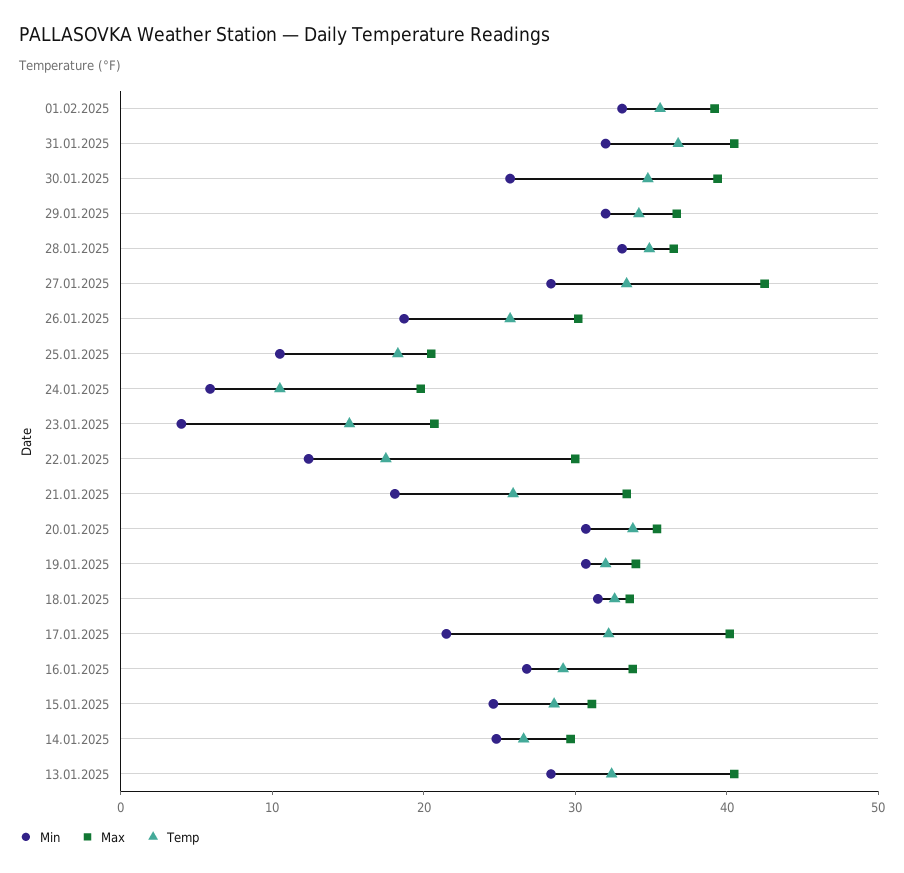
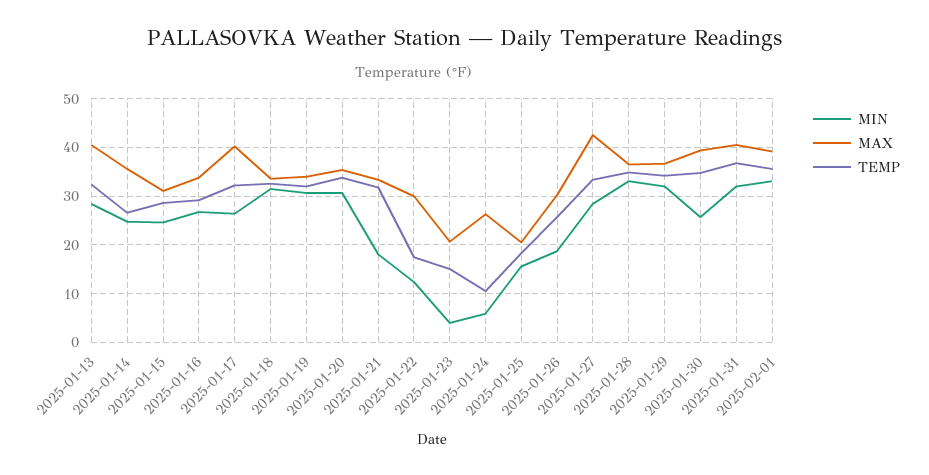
  {
    "Min": {
      "01.02.2025": 34,
      "31.01.2025": 32,
      "30.01.2025": 26,
      "29.01.2025": 32,
      "28.01.2025": 34,
      "27.01.2025": 28,
      "26.01.2025": 18,
-     "25.01.2025": 10,
+     "25.01.2025": 16,
      "24.01.2025": 6,
      "23.01.2025": 4,
      "22.01.2025": 12,
      "21.01.2025": 18,
      "20.01.2025": 30,
      "19.01.2025": 30,
      "18.01.2025": 32,
-     "17.01.2025": 22,
+     "17.01.2025": 26,
      "16.01.2025": 26,
      "15.01.2025": 24,
      "14.01.2025": 24,
      "13.01.2025": 28
    },
    "Max": {
      "01.02.2025": 40,
      "31.01.2025": 40,
      "30.01.2025": 40,
      "29.01.2025": 36,
      "28.01.2025": 36,
      "27.01.2025": 42,
      "26.01.2025": 30,
      "25.01.2025": 20,
-     "24.01.2025": 20,
+     "24.01.2025": 26,
      "23.01.2025": 20,
      "22.01.2025": 30,
      "21.01.2025": 34,
      "20.01.2025": 36,
      "19.01.2025": 34,
      "18.01.2025": 34,
      "17.01.2025": 40,
      "16.01.2025": 34,
      "15.01.2025": 32,
-     "14.01.2025": 30,
+     "14.01.2025": 36,
      "13.01.2025": 40
    },
    "Temp": {
      "01.02.2025": 36,
      "31.01.2025": 36,
      "30.01.2025": 34,
      "29.01.2025": 34,
      "28.01.2025": 34,
      "27.01.2025": 34,
      "26.01.2025": 26,
      "25.01.2025": 18,
      "24.01.2025": 10,
      "23.01.2025": 16,
      "22.01.2025": 18,
-     "21.01.2025": 26,
+     "21.01.2025": 32,
      "20.01.2025": 34,
      "19.01.2025": 32,
      "18.01.2025": 32,
      "17.01.2025": 32,
      "16.01.2025": 30,
      "15.01.2025": 28,
      "14.01.2025": 26,
      "13.01.2025": 32
    }
  }

